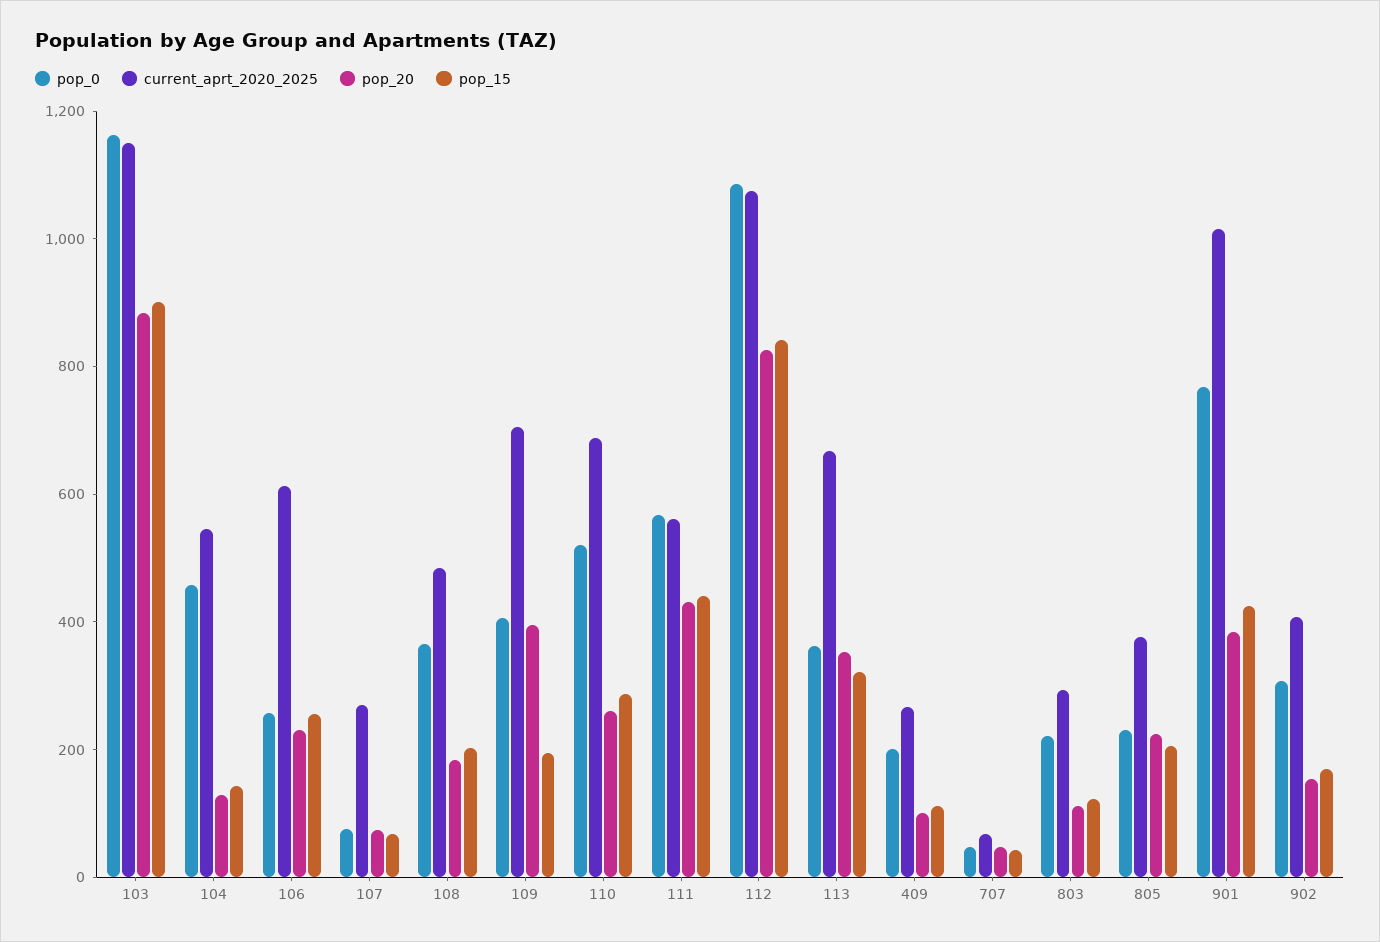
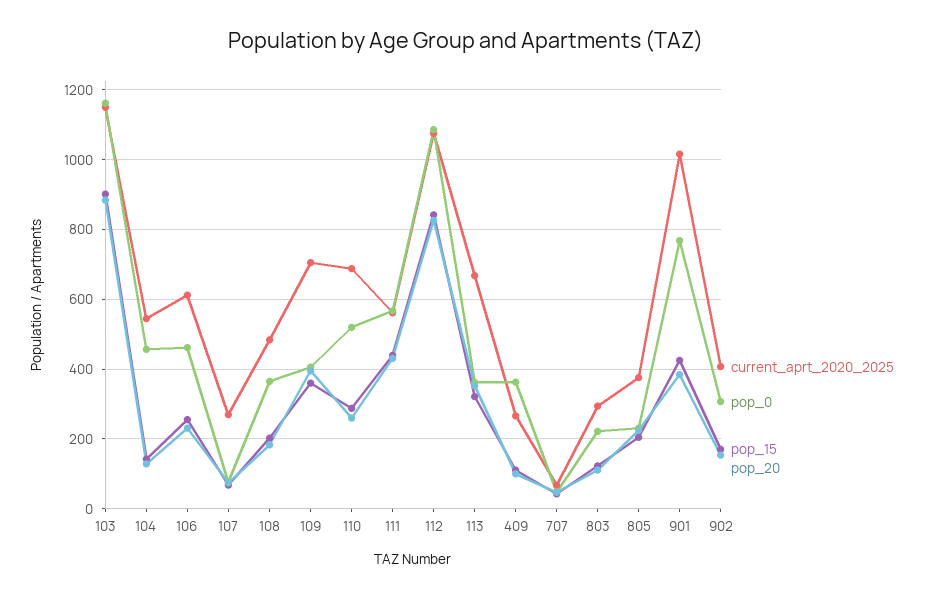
  {
    "pop_0": {
      "103": 1160,
      "104": 460,
-     "106": 250,
+     "106": 460,
      "107": 80,
      "108": 360,
      "109": 400,
      "110": 520,
      "111": 560,
      "112": 1080,
      "113": 360,
-     "409": 200,
+     "409": 360,
      "707": 40,
      "803": 220,
      "805": 240,
      "901": 760,
      "902": 300
    },
    "current_aprt_2020_2025": {
      "103": 1160,
      "104": 540,
      "106": 620,
      "107": 280,
      "108": 480,
      "109": 700,
      "110": 680,
      "111": 560,
      "112": 1080,
      "113": 660,
      "409": 260,
      "707": 60,
      "803": 300,
      "805": 380,
      "901": 1020,
      "902": 400
    },
    "pop_20": {
      "103": 880,
      "104": 120,
      "106": 240,
      "107": 80,
      "108": 180,
      "109": 400,
      "110": 260,
      "111": 440,
      "112": 820,
      "113": 360,
      "409": 100,
      "707": 40,
      "803": 120,
      "805": 220,
      "901": 380,
      "902": 160
    },
    "pop_15": {
      "103": 900,
      "104": 140,
      "106": 260,
      "107": 60,
      "108": 200,
-     "109": 200,
+     "109": 360,
      "110": 280,
      "111": 440,
      "112": 840,
      "113": 320,
      "409": 120,
      "707": 40,
      "803": 120,
      "805": 200,
      "901": 420,
      "902": 180
    }
  }

